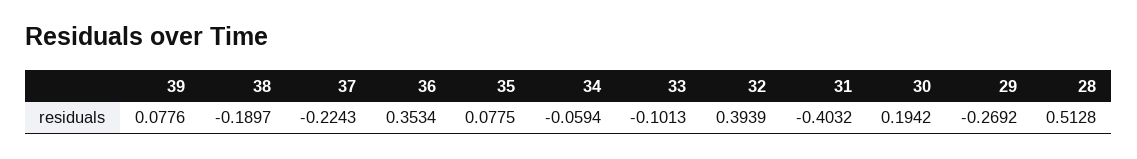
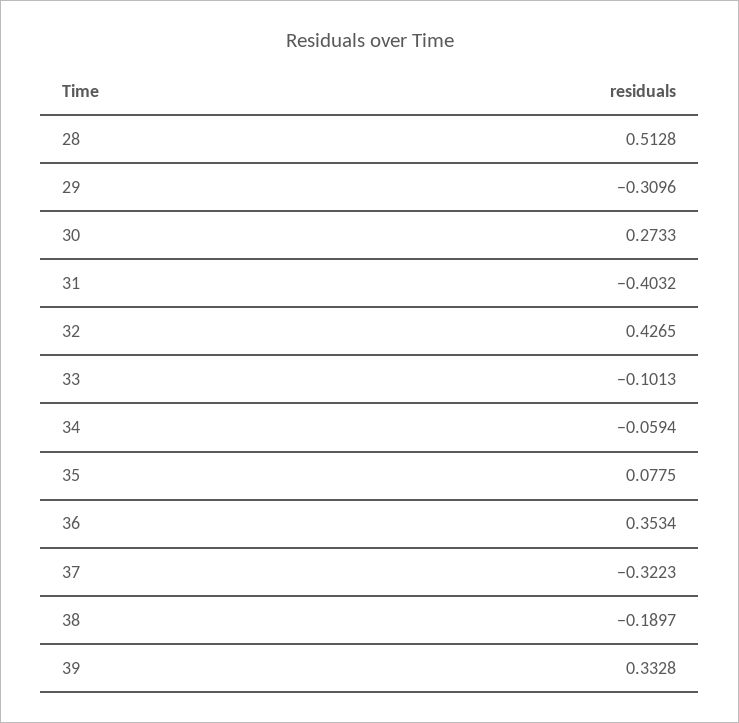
  {
-   "39": 0.0776,
+   "39": 0.3328,
    "38": -0.1897,
-   "37": -0.2243,
+   "37": -0.3223,
    "36": 0.3534,
    "35": 0.0775,
    "34": -0.0594,
    "33": -0.1013,
-   "32": 0.3939,
+   "32": 0.4265,
    "31": -0.4032,
-   "30": 0.1942,
+   "30": 0.2733,
-   "29": -0.2692,
+   "29": -0.3096,
    "28": 0.5128
  }

